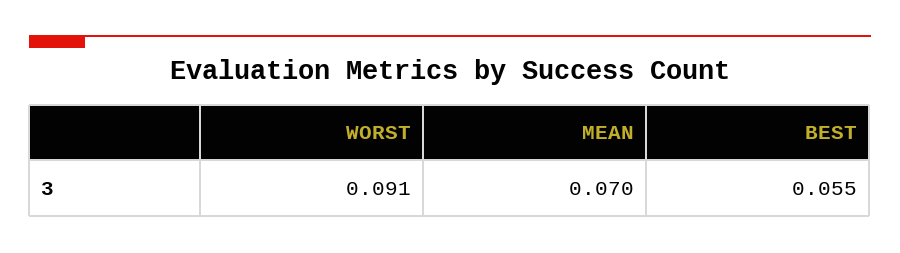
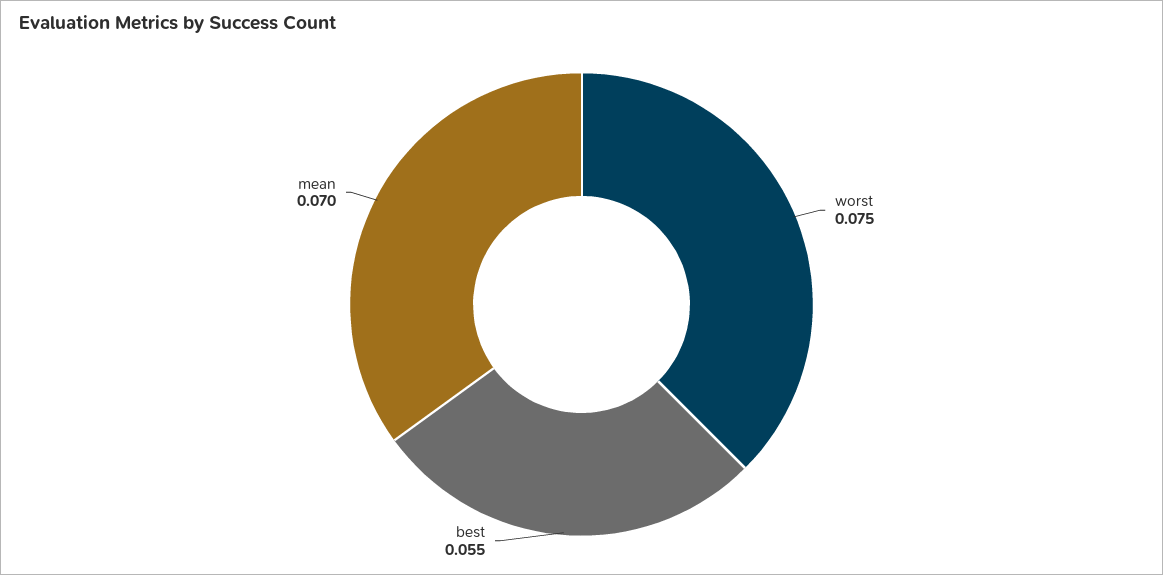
  {
-   "WORST": 0.091,
+   "WORST": 0.075,
    "MEAN": 0.07,
    "BEST": 0.055
  }

